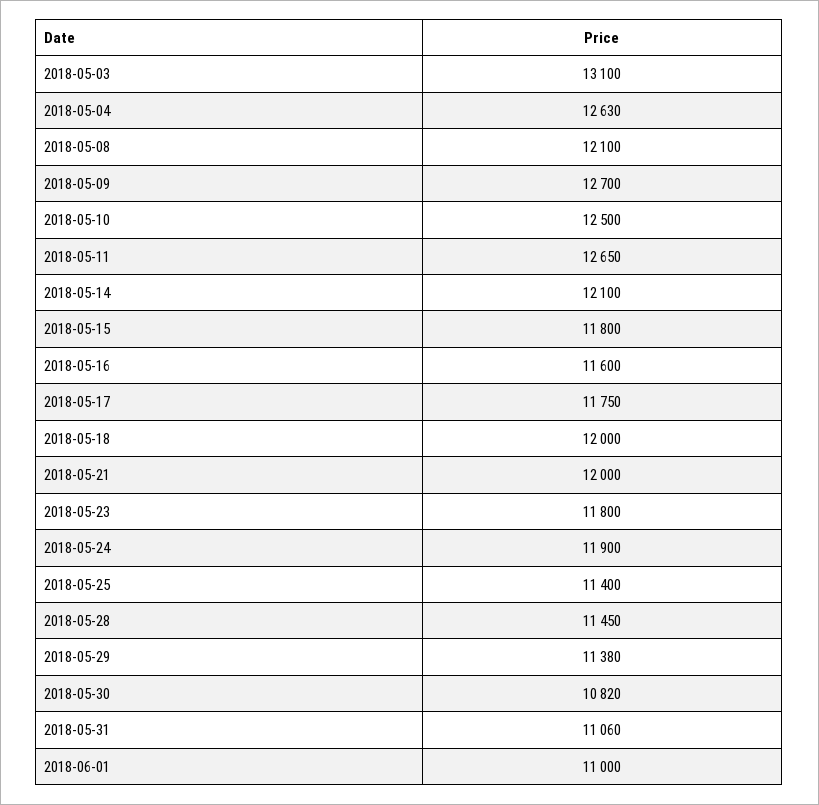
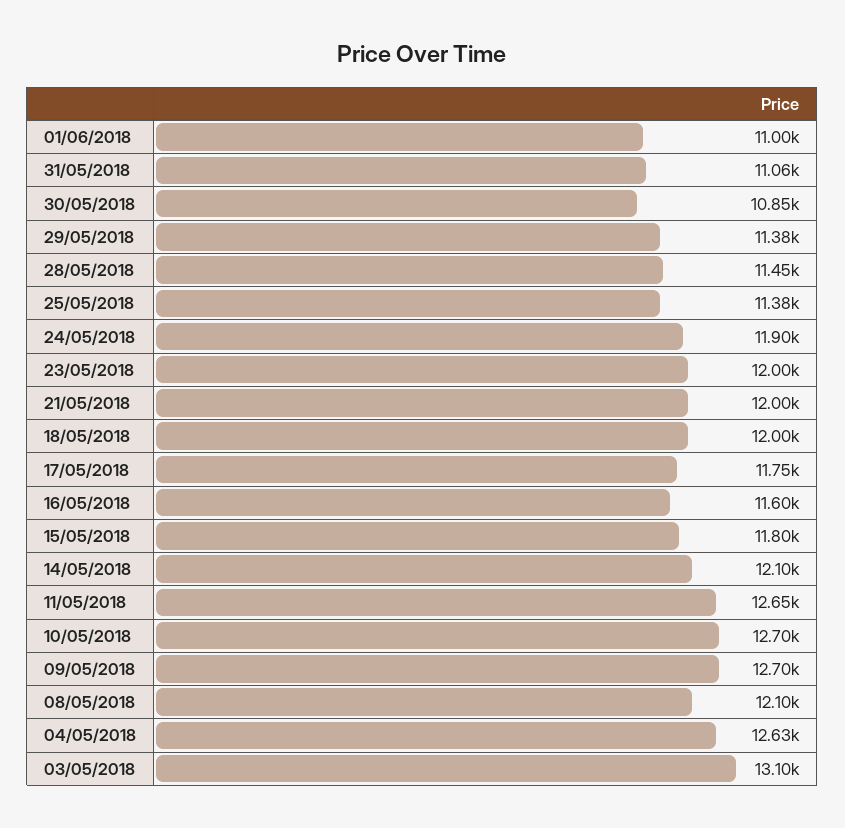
  {
    "2018-05-03": 13100,
    "2018-05-04": 12630,
    "2018-05-08": 12100,
    "2018-05-09": 12700,
-   "2018-05-10": 12500,
+   "2018-05-10": 12700,
    "2018-05-11": 12650,
    "2018-05-14": 12100,
    "2018-05-15": 11800,
    "2018-05-16": 11600,
    "2018-05-17": 11750,
    "2018-05-18": 12000,
    "2018-05-21": 12000,
-   "2018-05-23": 11800,
+   "2018-05-23": 12000,
    "2018-05-24": 11900,
-   "2018-05-25": 11400,
+   "2018-05-25": 11380,
    "2018-05-28": 11450,
    "2018-05-29": 11380,
-   "2018-05-30": 10820,
+   "2018-05-30": 10850,
    "2018-05-31": 11060,
    "2018-06-01": 11000
  }

